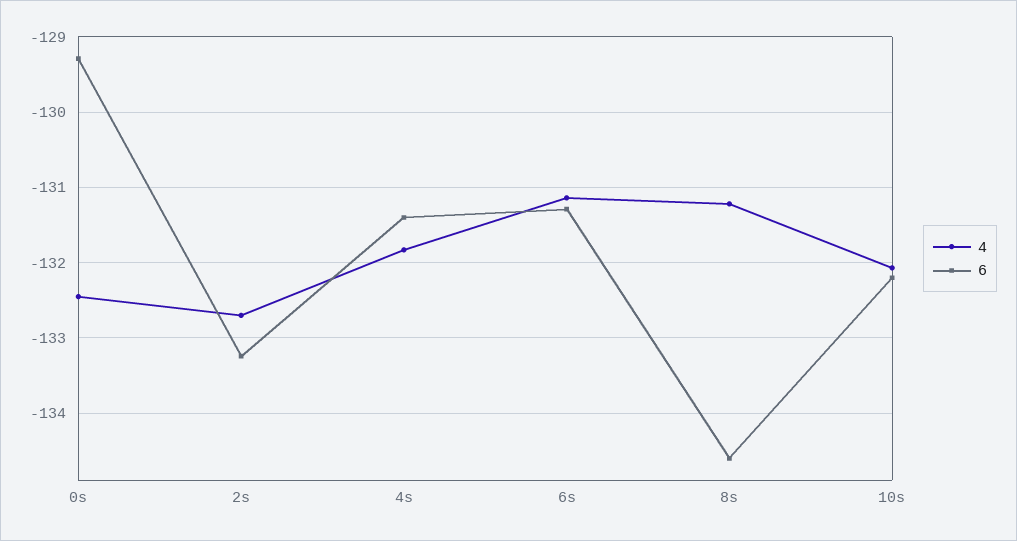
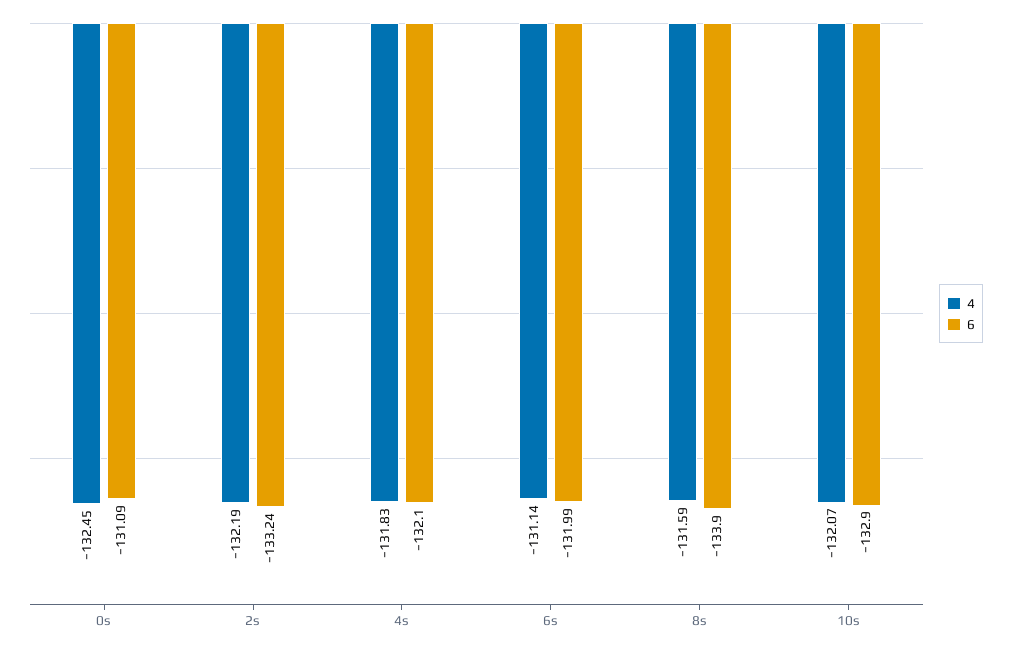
  {
    "4": {
      "0s": -132.45,
-     "2s": -132.7,
+     "2s": -132.19,
      "4s": -131.83,
      "6s": -131.14,
-     "8s": -131.2,
+     "8s": -131.59,
      "10s": -132.07
    },
    "6": {
-     "0s": -129.3,
+     "0s": -131.09,
      "2s": -133.24,
-     "4s": -131.4,
+     "4s": -132.1,
-     "6s": -131.3,
+     "6s": -131.99,
-     "8s": -134.6,
+     "8s": -133.9,
-     "10s": -132.2
+     "10s": -132.9
    }
  }

